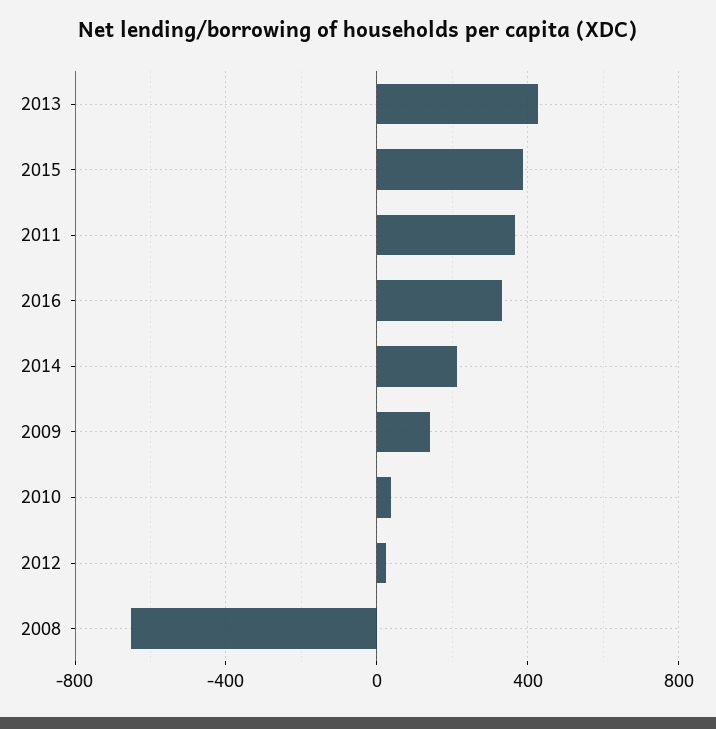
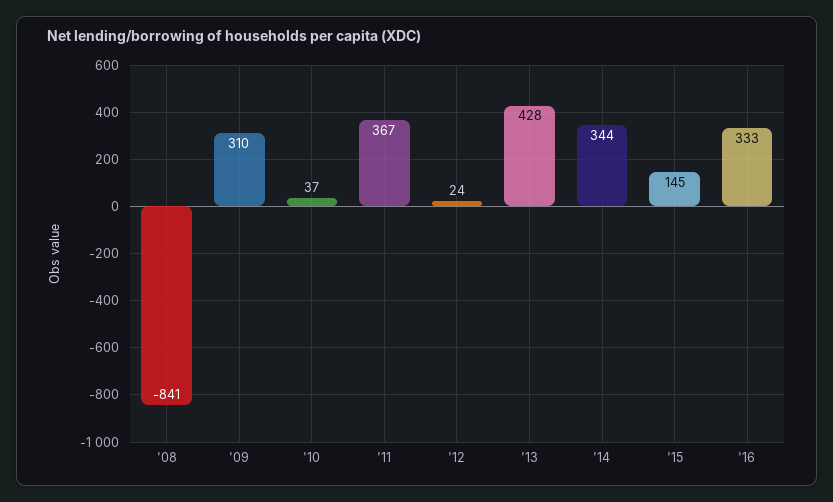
  {
    "2013": 428,
-   "2015": 400,
+   "2015": 145,
    "2011": 367,
    "2016": 333,
-   "2014": 200,
+   "2014": 344,
-   "2009": 150,
+   "2009": 310,
    "2010": 37,
    "2012": 24,
-   "2008": -650
+   "2008": -841
  }

